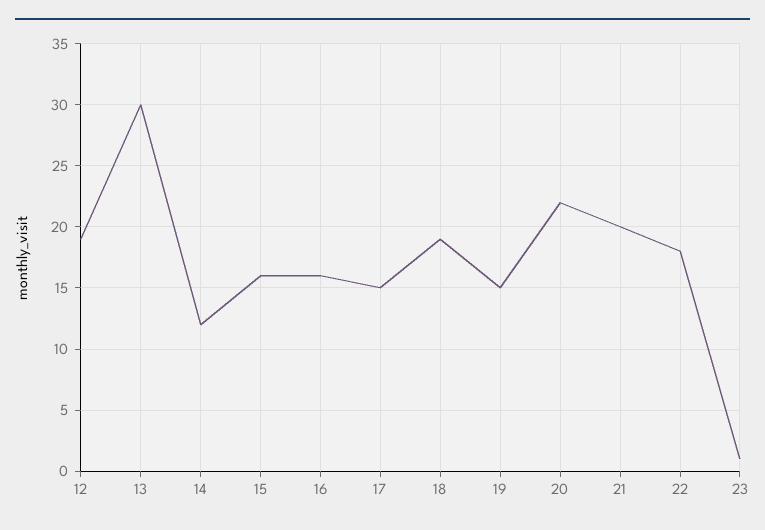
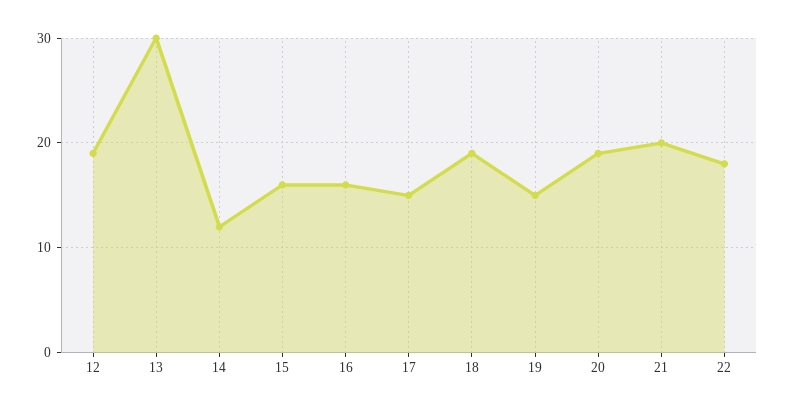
  {
    "12": 19,
    "13": 30,
    "14": 12,
    "15": 16,
    "16": 16,
    "17": 15,
    "18": 19,
    "19": 15,
-   "20": 22,
+   "20": 19,
    "21": 20,
-   "22": 18,
+   "22": 18
-   "23": 1
  }

